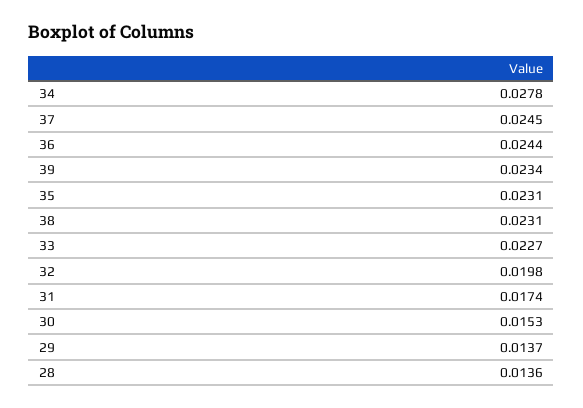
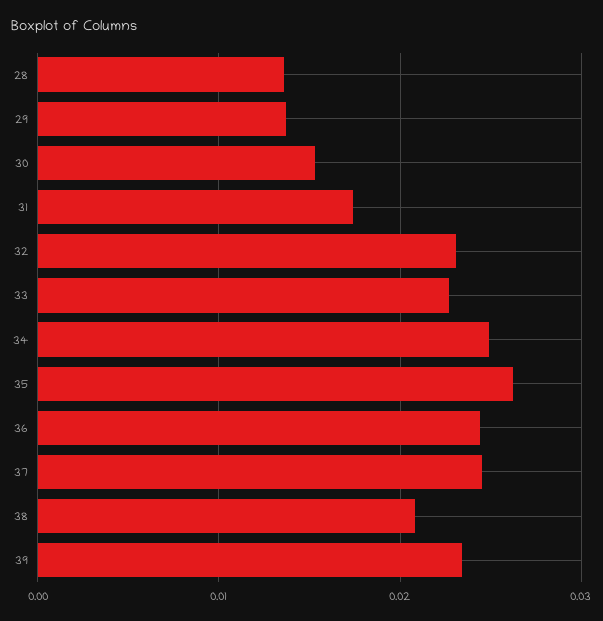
  {
-   "34": 0.0278,
+   "34": 0.025,
    "37": 0.0245,
    "36": 0.0244,
    "39": 0.0234,
-   "35": 0.0231,
+   "35": 0.026,
-   "38": 0.0231,
+   "38": 0.021,
    "33": 0.0227,
-   "32": 0.0198,
+   "32": 0.023,
    "31": 0.0174,
    "30": 0.0153,
    "29": 0.0137,
    "28": 0.0136
  }

